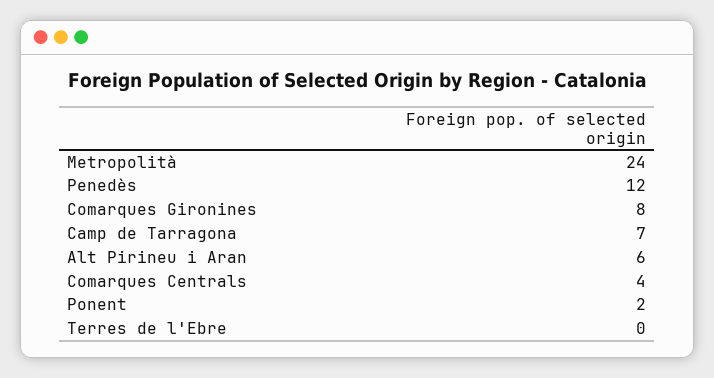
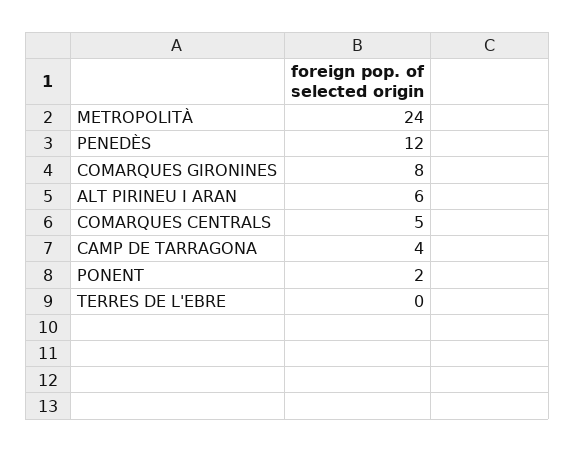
  {
    "Metropolità": 24,
    "Penedès": 12,
    "Comarques Gironines": 8,
-   "Camp de Tarragona": 7,
+   "Camp de Tarragona": 4,
    "Alt Pirineu i Aran": 6,
-   "Comarques Centrals": 4,
+   "Comarques Centrals": 5,
    "Ponent": 2,
    "Terres de l'Ebre": 0
  }

